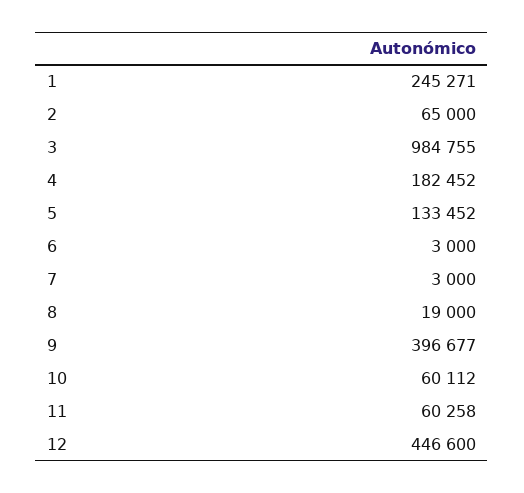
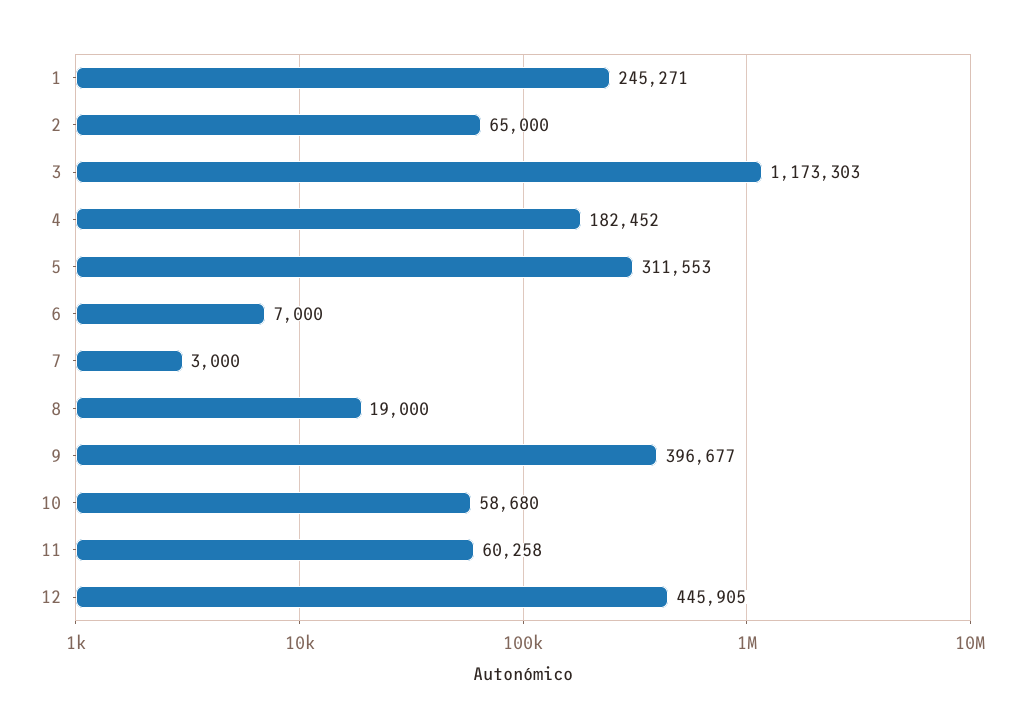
  {
    "1": 245271,
    "2": 65000,
-   "3": 984755,
+   "3": 1173303,
    "4": 182452,
-   "5": 133452,
+   "5": 311553,
-   "6": 3000,
+   "6": 7000,
    "7": 3000,
    "8": 19000,
    "9": 396677,
-   "10": 60112,
+   "10": 58680,
    "11": 60258,
-   "12": 446600
+   "12": 445905
  }

